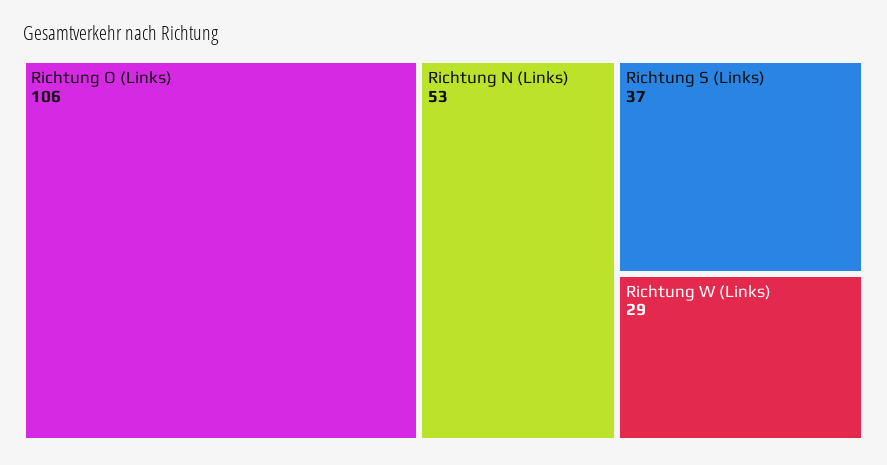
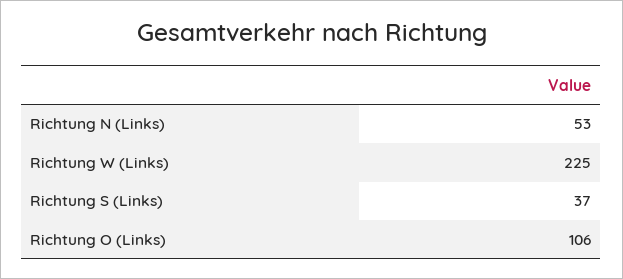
  {
    "Richtung O (Links)": 106,
    "Richtung N (Links)": 53,
    "Richtung S (Links)": 37,
-   "Richtung W (Links)": 29
+   "Richtung W (Links)": 225
  }

